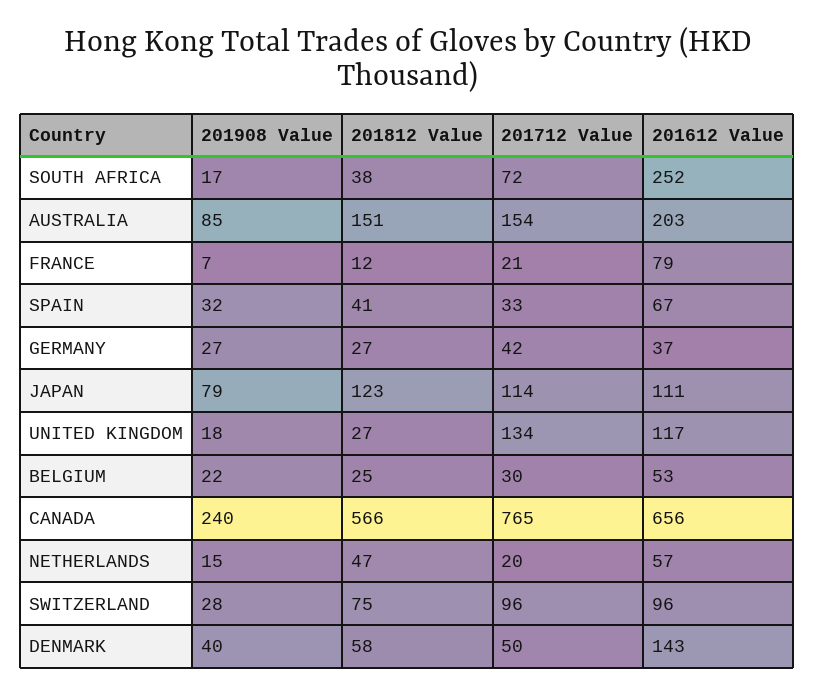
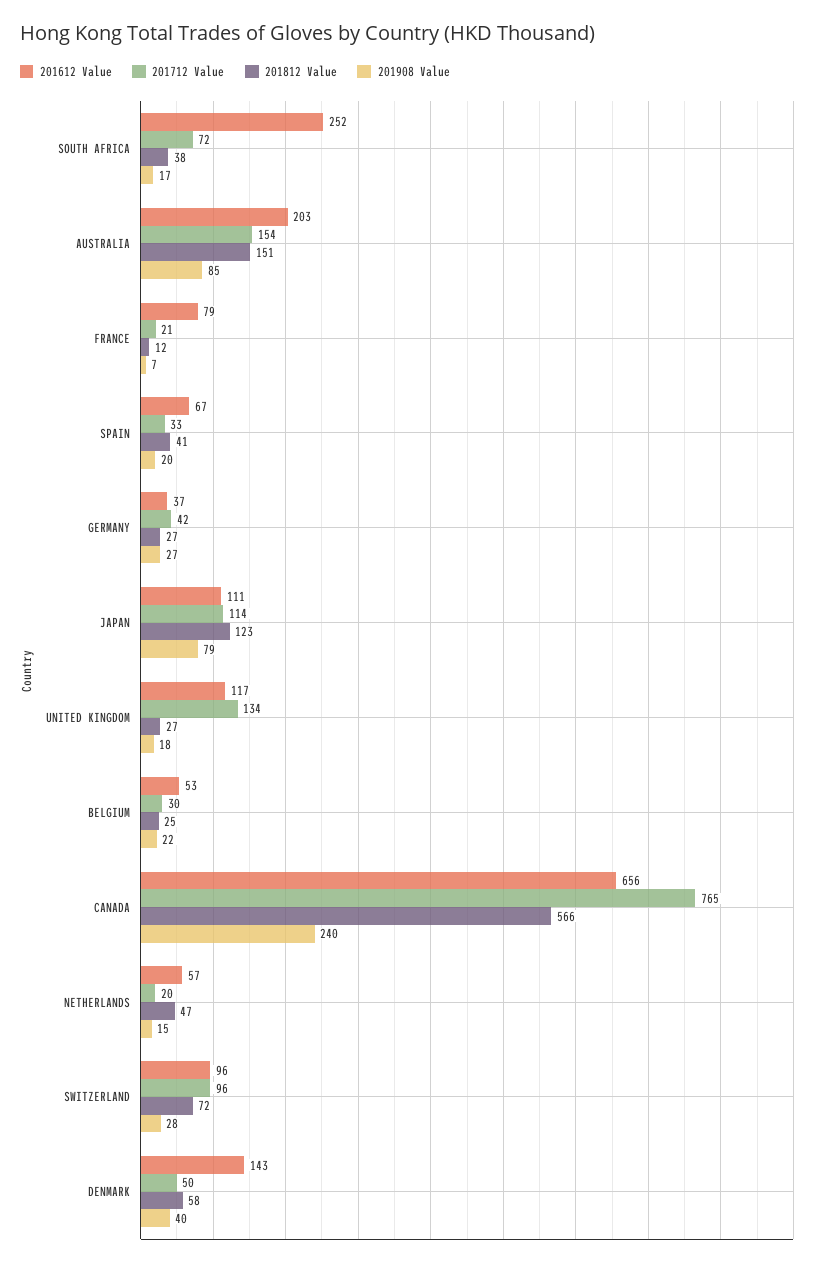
  {
    "201908 Value": {
      "SOUTH AFRICA": 17,
      "AUSTRALIA": 85,
      "FRANCE": 7,
-     "SPAIN": 32,
+     "SPAIN": 20,
      "GERMANY": 27,
      "JAPAN": 79,
      "UNITED KINGDOM": 18,
      "BELGIUM": 22,
      "CANADA": 240,
      "NETHERLANDS": 15,
      "SWITZERLAND": 28,
      "DENMARK": 40
    },
    "201812 Value": {
      "SOUTH AFRICA": 38,
      "AUSTRALIA": 151,
      "FRANCE": 12,
      "SPAIN": 41,
      "GERMANY": 27,
      "JAPAN": 123,
      "UNITED KINGDOM": 27,
      "BELGIUM": 25,
      "CANADA": 566,
      "NETHERLANDS": 47,
-     "SWITZERLAND": 75,
+     "SWITZERLAND": 72,
      "DENMARK": 58
    },
    "201712 Value": {
      "SOUTH AFRICA": 72,
      "AUSTRALIA": 154,
      "FRANCE": 21,
      "SPAIN": 33,
      "GERMANY": 42,
      "JAPAN": 114,
      "UNITED KINGDOM": 134,
      "BELGIUM": 30,
      "CANADA": 765,
      "NETHERLANDS": 20,
      "SWITZERLAND": 96,
      "DENMARK": 50
    },
    "201612 Value": {
      "SOUTH AFRICA": 252,
      "AUSTRALIA": 203,
      "FRANCE": 79,
      "SPAIN": 67,
      "GERMANY": 37,
      "JAPAN": 111,
      "UNITED KINGDOM": 117,
      "BELGIUM": 53,
      "CANADA": 656,
      "NETHERLANDS": 57,
      "SWITZERLAND": 96,
      "DENMARK": 143
    }
  }

